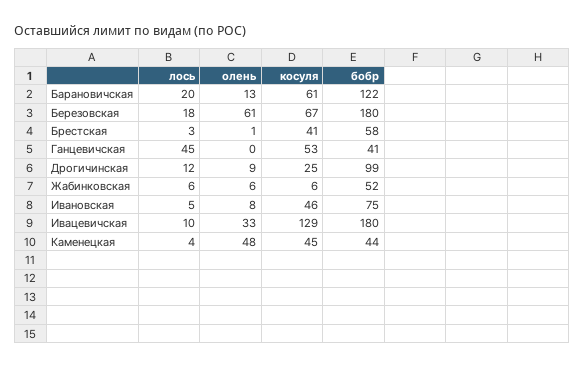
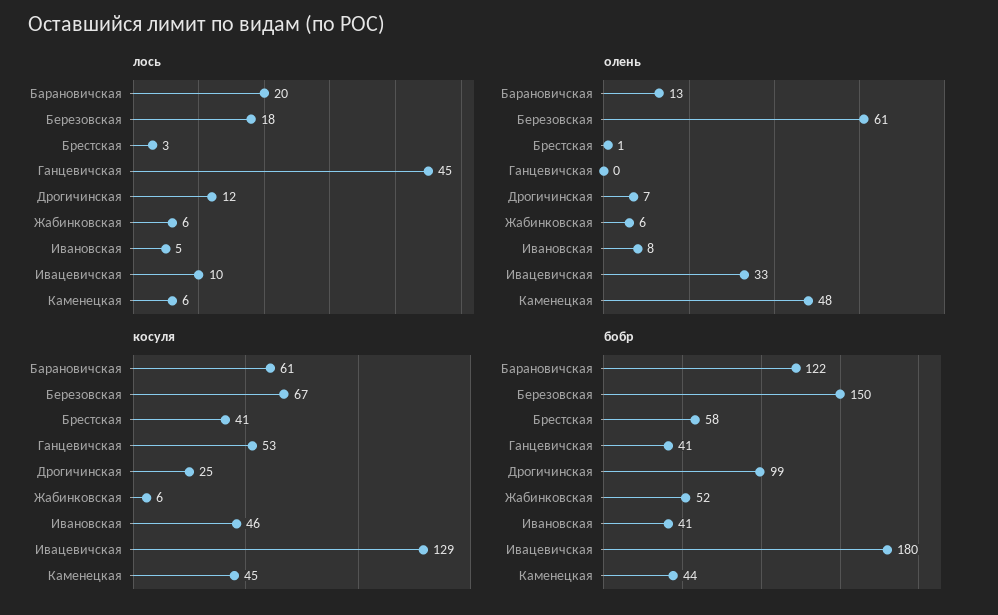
  {
    "лось": {
      "Барановичская": 20,
      "Березовская": 18,
      "Брестская": 3,
      "Ганцевичская": 45,
      "Дрогичинская": 12,
      "Жабинковская": 6,
      "Ивановская": 5,
      "Ивацевичская": 10,
-     "Каменецкая": 4
+     "Каменецкая": 6
    },
    "олень": {
      "Барановичская": 13,
      "Березовская": 61,
      "Брестская": 1,
      "Ганцевичская": 0,
-     "Дрогичинская": 9,
+     "Дрогичинская": 7,
      "Жабинковская": 6,
      "Ивановская": 8,
      "Ивацевичская": 33,
      "Каменецкая": 48
    },
    "косуля": {
      "Барановичская": 61,
      "Березовская": 67,
      "Брестская": 41,
      "Ганцевичская": 53,
      "Дрогичинская": 25,
      "Жабинковская": 6,
      "Ивановская": 46,
      "Ивацевичская": 129,
      "Каменецкая": 45
    },
    "бобр": {
      "Барановичская": 122,
-     "Березовская": 180,
+     "Березовская": 150,
      "Брестская": 58,
      "Ганцевичская": 41,
      "Дрогичинская": 99,
      "Жабинковская": 52,
-     "Ивановская": 75,
+     "Ивановская": 41,
      "Ивацевичская": 180,
      "Каменецкая": 44
    }
  }

